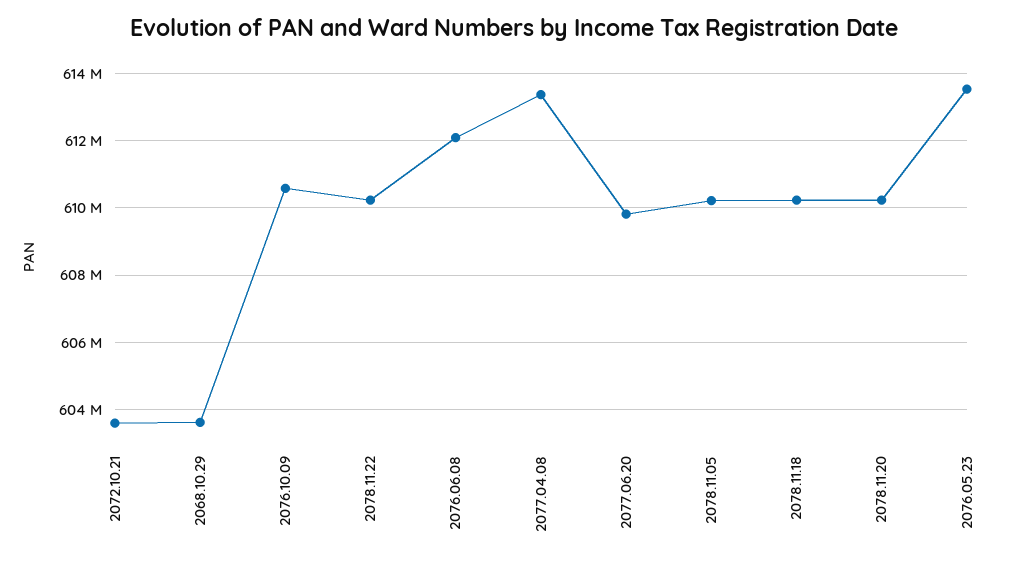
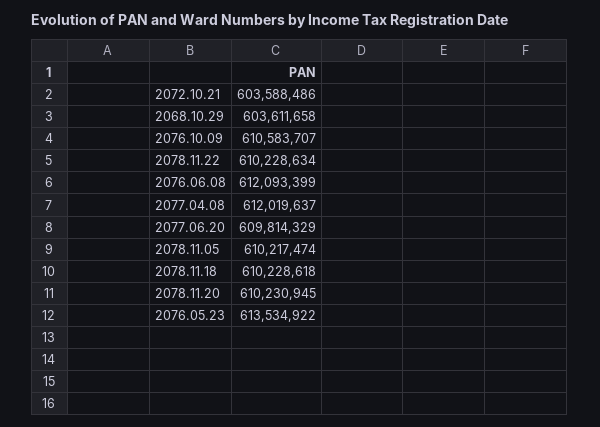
  {
    "2072.10.21": 603588486,
    "2068.10.29": 603611658,
    "2076.10.09": 610583707,
    "2078.11.22": 610228634,
    "2076.06.08": 612093399,
-   "2077.04.08": 613400000,
+   "2077.04.08": 612019637,
    "2077.06.20": 609814329,
    "2078.11.05": 610217474,
    "2078.11.18": 610228618,
    "2078.11.20": 610230945,
    "2076.05.23": 613534922
  }

